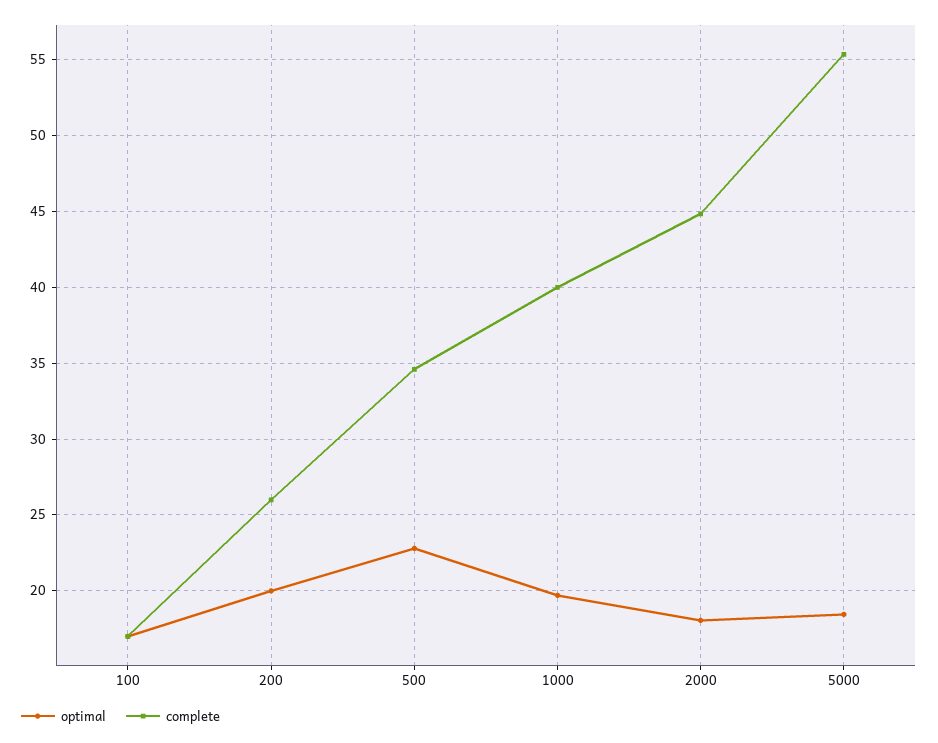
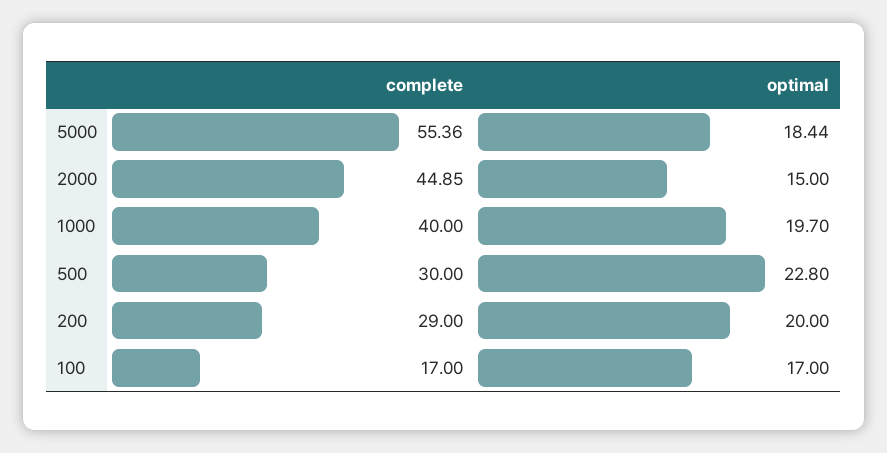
  {
    "optimal": {
      "100": 17,
      "200": 20,
      "500": 22.8,
      "1000": 19.7,
-     "2000": 18,
+     "2000": 15,
      "5000": 18.44
    },
    "complete": {
      "100": 17,
-     "200": 26,
+     "200": 29,
-     "500": 34.5,
+     "500": 30,
      "1000": 40,
      "2000": 44.85,
      "5000": 55.36
    }
  }

